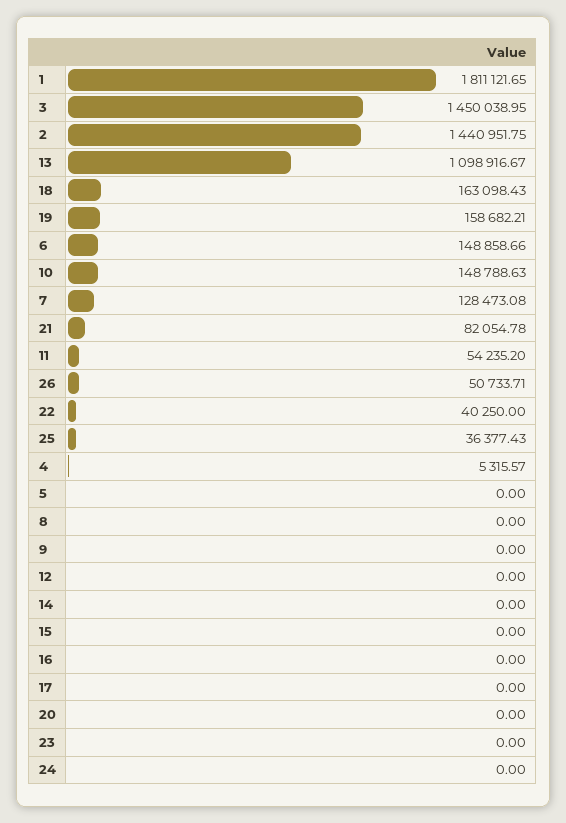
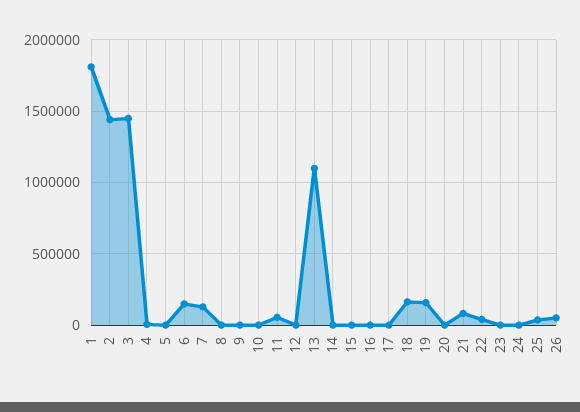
  {
    "1": 1811121.65,
    "3": 1450038.95,
    "2": 1440951.75,
    "13": 1098916.67,
    "18": 163098.43,
    "19": 158682.21,
    "6": 148858.66,
-   "10": 148788.63,
+   "10": 0,
    "7": 128473.08,
    "21": 82054.78,
    "11": 54235.2,
    "26": 50733.71,
    "22": 40250,
    "25": 36377.43,
    "4": 5315.57,
    "5": 0,
    "8": 0,
    "9": 0,
    "12": 0,
    "14": 0,
    "15": 0,
    "16": 0,
    "17": 0,
    "20": 0,
    "23": 0,
    "24": 0
  }

